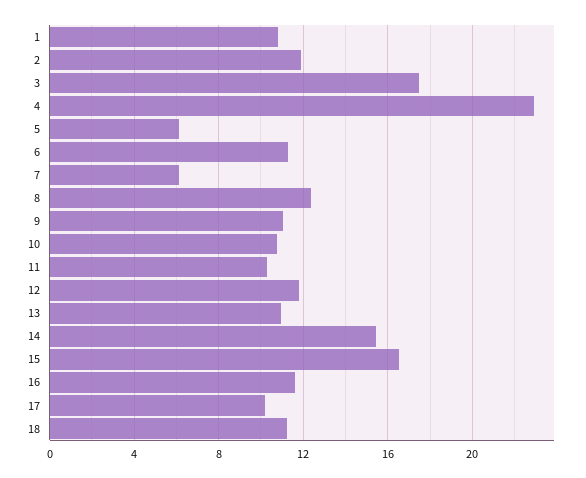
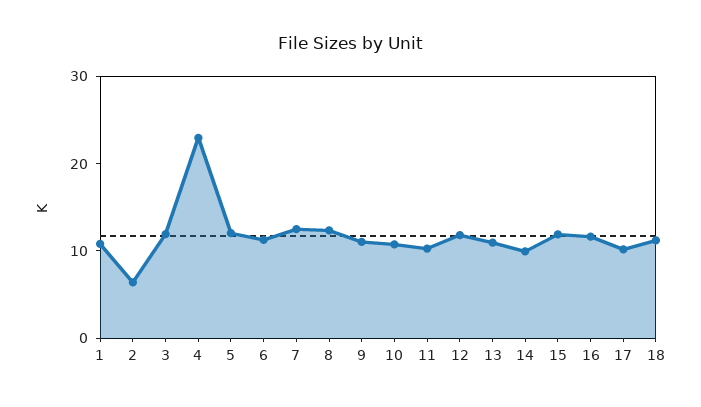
  {
    "1": 11,
-   "2": 12,
+   "2": 6,
-   "3": 17.5,
+   "3": 12,
    "4": 23,
-   "5": 6,
+   "5": 12,
    "6": 11.5,
-   "7": 6,
+   "7": 12,
    "8": 12.5,
    "9": 11,
    "10": 11,
    "11": 10.5,
    "12": 12,
    "13": 11,
-   "14": 15.5,
+   "14": 10,
-   "15": 16.5,
+   "15": 12,
    "16": 11.5,
    "17": 10,
    "18": 11
  }

